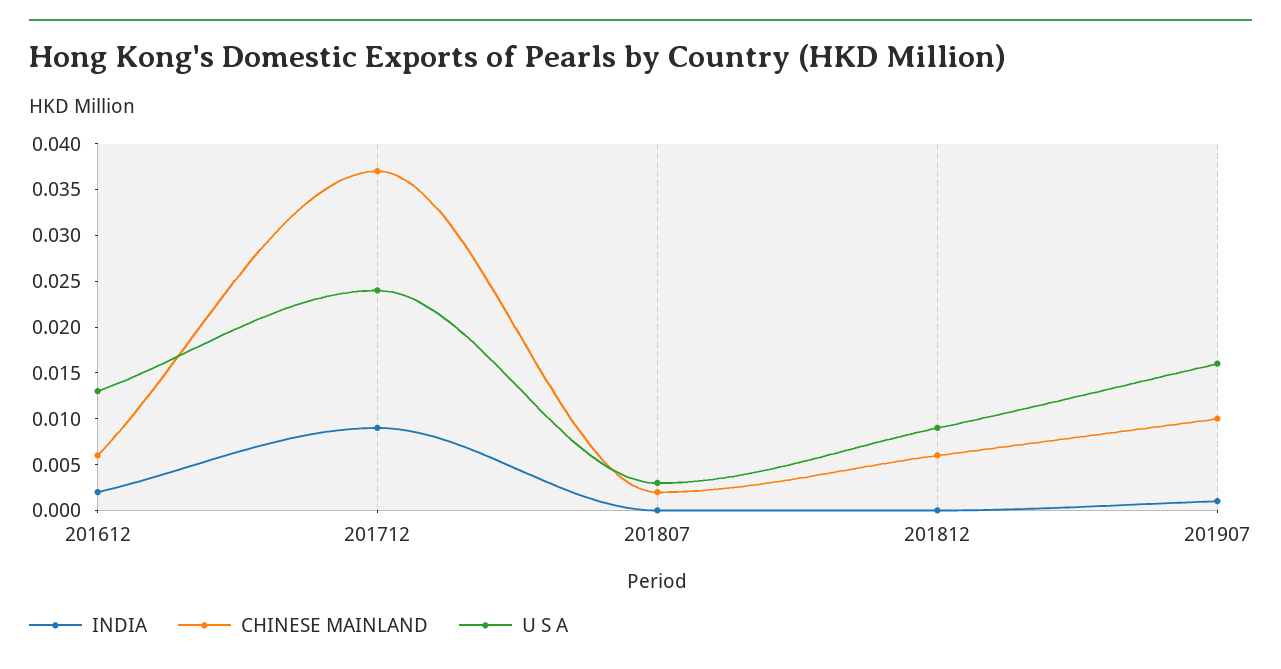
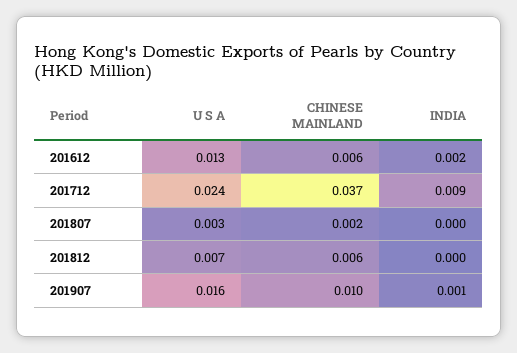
  {
    "INDIA": {
      "201612": 0.002,
      "201712": 0.009,
      "201807": 0,
      "201812": 0,
      "201907": 0.001
    },
    "CHINESE MAINLAND": {
      "201612": 0.006,
      "201712": 0.037,
      "201807": 0.002,
      "201812": 0.006,
      "201907": 0.01
    },
    "U S A": {
      "201612": 0.013,
      "201712": 0.024,
      "201807": 0.003,
-     "201812": 0.009,
+     "201812": 0.007,
      "201907": 0.016
    }
  }

